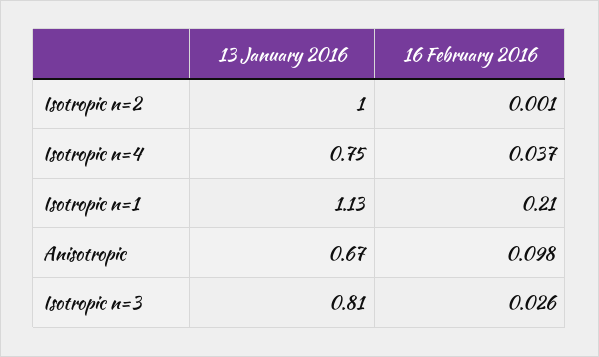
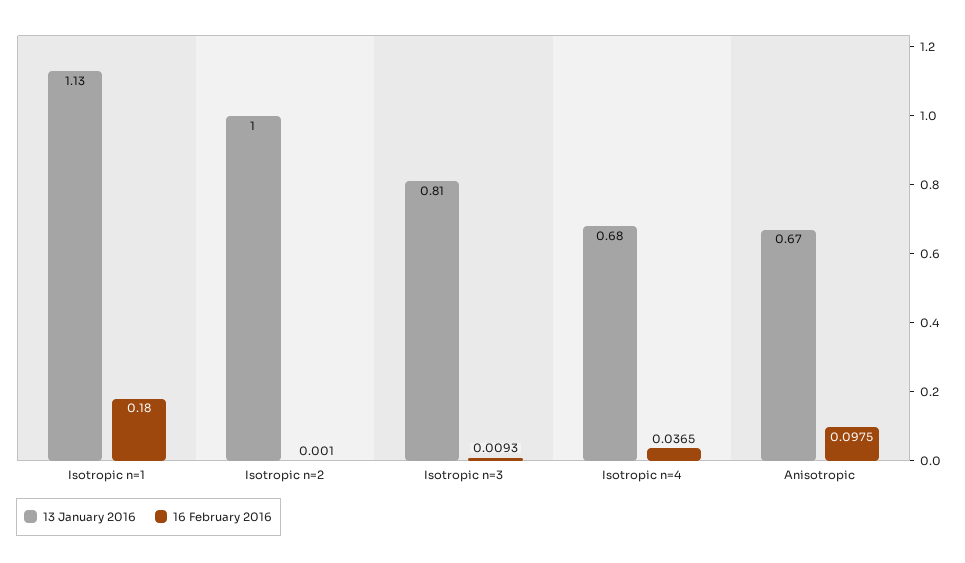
  {
    "13 January 2016": {
      "Isotropic n=2": 1,
-     "Isotropic n=4": 0.75,
+     "Isotropic n=4": 0.68,
      "Isotropic n=1": 1.13,
      "Anisotropic": 0.67,
      "Isotropic n=3": 0.81
    },
    "16 February 2016": {
      "Isotropic n=2": 0.001,
      "Isotropic n=4": 0.0365,
-     "Isotropic n=1": 0.21,
+     "Isotropic n=1": 0.18,
      "Anisotropic": 0.0975,
-     "Isotropic n=3": 0.026
+     "Isotropic n=3": 0.0093
    }
  }

